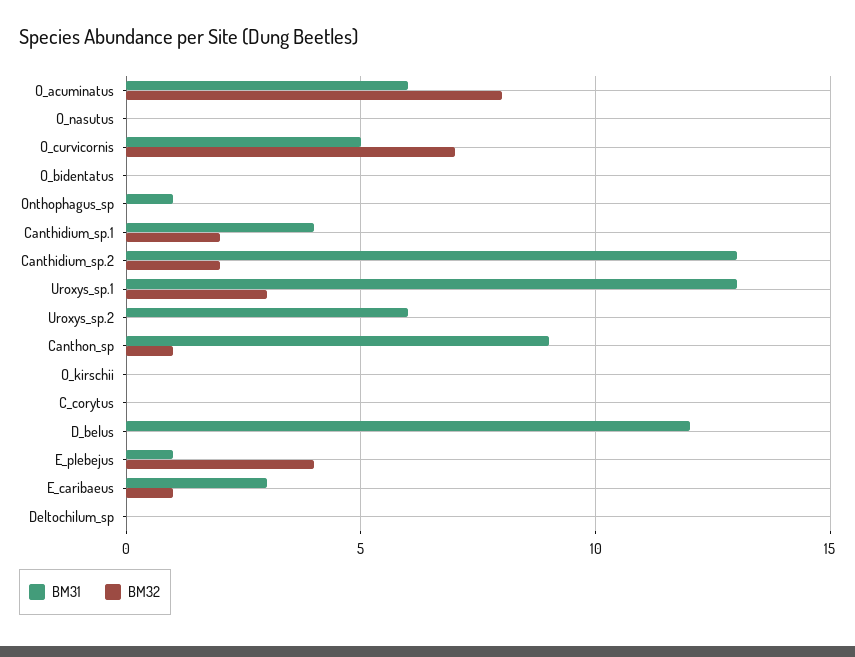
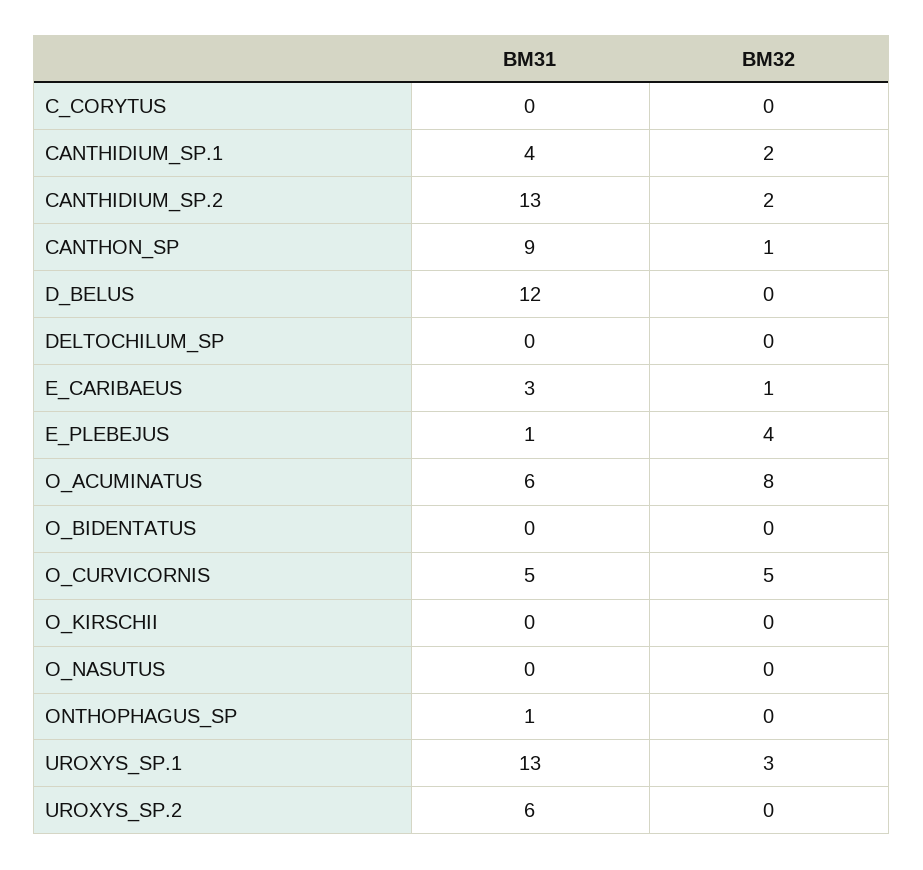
  {
    "BM31": {
      "O_acuminatus": 6,
      "O_nasutus": 0,
      "O_curvicornis": 5,
      "O_bidentatus": 0,
      "Onthophagus_sp": 1,
      "Canthidium_sp.1": 4,
      "Canthidium_sp.2": 13,
      "Uroxys_sp.1": 13,
      "Uroxys_sp.2": 6,
      "Canthon_sp": 9,
      "O_kirschii": 0,
      "C_corytus": 0,
      "D_belus": 12,
      "E_plebejus": 1,
      "E_caribaeus": 3,
      "Deltochilum_sp": 0
    },
    "BM32": {
      "O_acuminatus": 8,
      "O_nasutus": 0,
-     "O_curvicornis": 7,
+     "O_curvicornis": 5,
      "O_bidentatus": 0,
      "Onthophagus_sp": 0,
      "Canthidium_sp.1": 2,
      "Canthidium_sp.2": 2,
      "Uroxys_sp.1": 3,
      "Uroxys_sp.2": 0,
      "Canthon_sp": 1,
      "O_kirschii": 0,
      "C_corytus": 0,
      "D_belus": 0,
      "E_plebejus": 4,
      "E_caribaeus": 1,
      "Deltochilum_sp": 0
    }
  }

